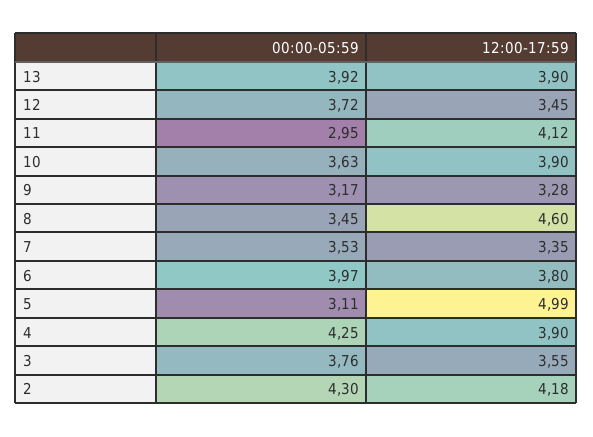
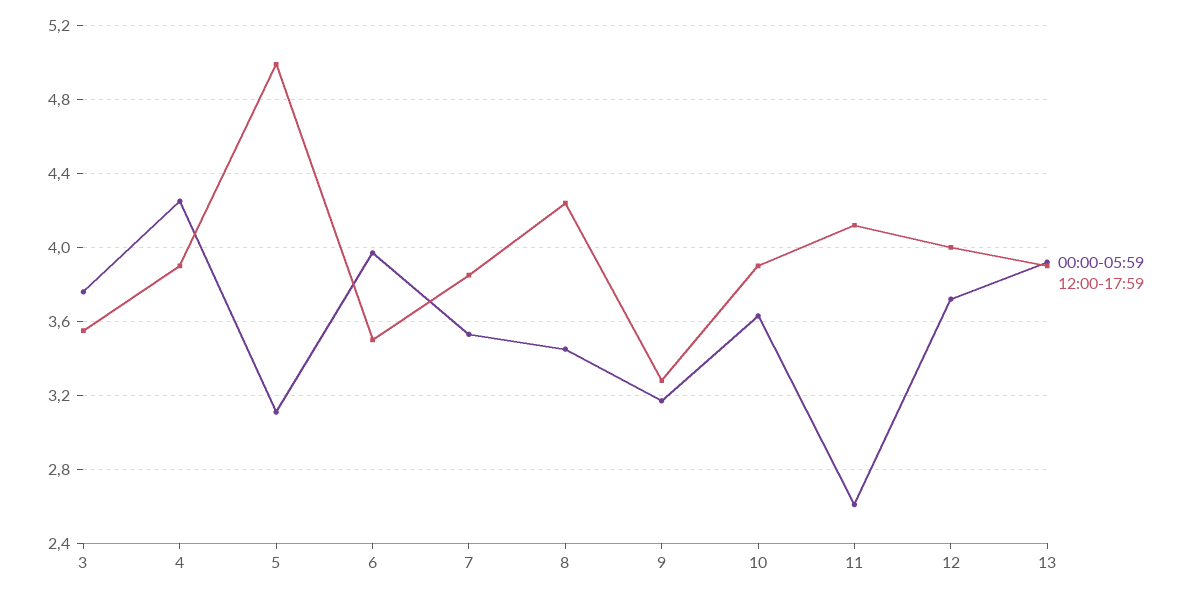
  {
    "00:00-05:59": {
      "13": 3.92,
      "12": 3.72,
-     "11": 2.95,
+     "11": 2.6,
      "10": 3.63,
      "9": 3.17,
      "8": 3.45,
      "7": 3.53,
      "6": 3.97,
      "5": 3.11,
      "4": 4.25,
-     "3": 3.76,
+     "3": 3.76
-     "2": 4.3
    },
    "12:00-17:59": {
      "13": 3.9,
-     "12": 3.45,
+     "12": 4,
      "11": 4.12,
      "10": 3.9,
      "9": 3.28,
-     "8": 4.6,
+     "8": 4.25,
-     "7": 3.35,
+     "7": 3.85,
-     "6": 3.8,
+     "6": 3.5,
      "5": 4.99,
      "4": 3.9,
-     "3": 3.55,
+     "3": 3.55
-     "2": 4.18
    }
  }

